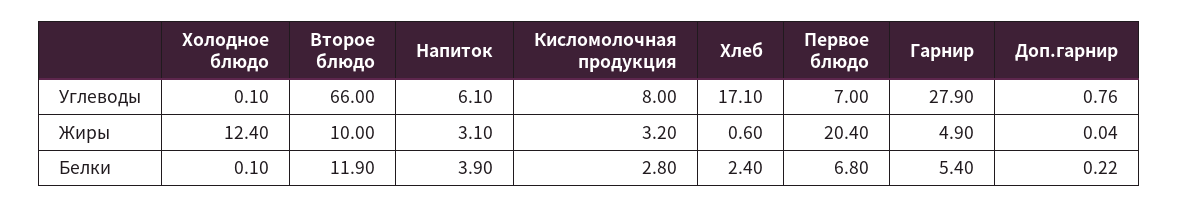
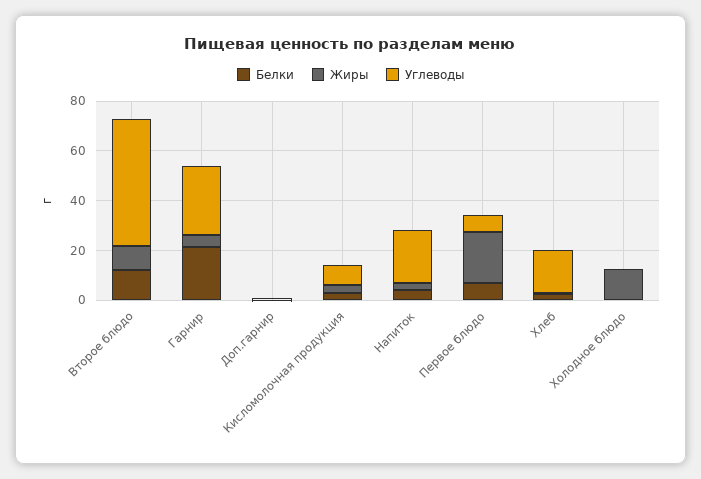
  {
    "Углеводы": {
      "Холодное блюдо": 0.1,
-     "Второе блюдо": 66,
+     "Второе блюдо": 50,
-     "Напиток": 6.1,
+     "Напиток": 20,
      "Кисломолочная продукция": 8,
      "Хлеб": 17.1,
      "Первое блюдо": 7,
      "Гарнир": 27.9,
      "Доп.гарнир": 0.76
    },
    "Жиры": {
      "Холодное блюдо": 12.4,
      "Второе блюдо": 10,
      "Напиток": 3.1,
      "Кисломолочная продукция": 3.2,
      "Хлеб": 0.6,
      "Первое блюдо": 20.4,
      "Гарнир": 4.9,
      "Доп.гарнир": 0.04
    },
    "Белки": {
      "Холодное блюдо": 0.1,
      "Второе блюдо": 11.9,
      "Напиток": 3.9,
      "Кисломолочная продукция": 2.8,
      "Хлеб": 2.4,
      "Первое блюдо": 6.8,
-     "Гарнир": 5.4,
+     "Гарнир": 20,
      "Доп.гарнир": 0.22
    }
  }

